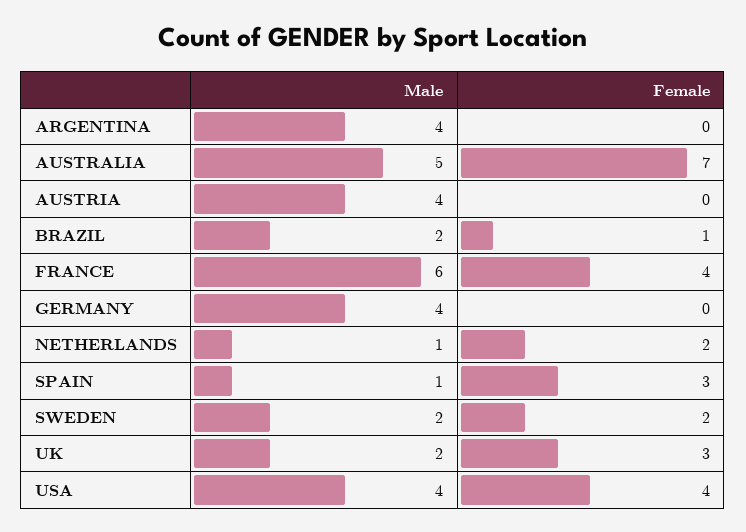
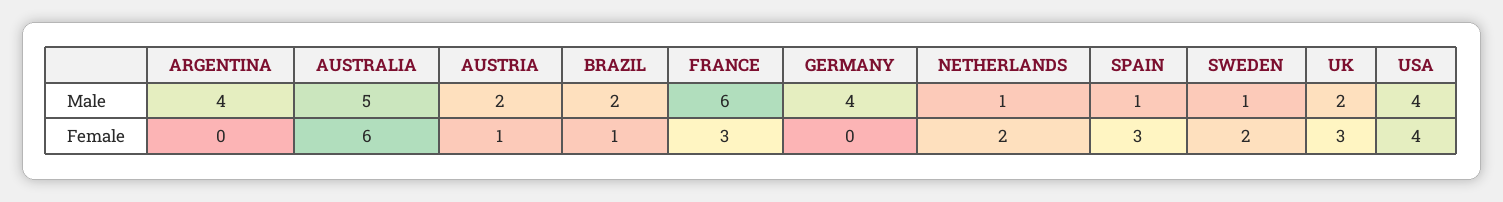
  {
    "Male": {
      "ARGENTINA": 4,
      "AUSTRALIA": 5,
-     "AUSTRIA": 4,
+     "AUSTRIA": 2,
      "BRAZIL": 2,
      "FRANCE": 6,
      "GERMANY": 4,
      "NETHERLANDS": 1,
      "SPAIN": 1,
-     "SWEDEN": 2,
+     "SWEDEN": 1,
      "UK": 2,
      "USA": 4
    },
    "Female": {
      "ARGENTINA": 0,
-     "AUSTRALIA": 7,
+     "AUSTRALIA": 6,
-     "AUSTRIA": 0,
+     "AUSTRIA": 1,
      "BRAZIL": 1,
-     "FRANCE": 4,
+     "FRANCE": 3,
      "GERMANY": 0,
      "NETHERLANDS": 2,
      "SPAIN": 3,
      "SWEDEN": 2,
      "UK": 3,
      "USA": 4
    }
  }

